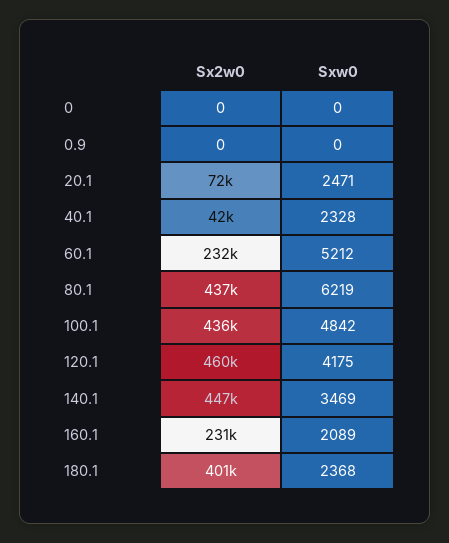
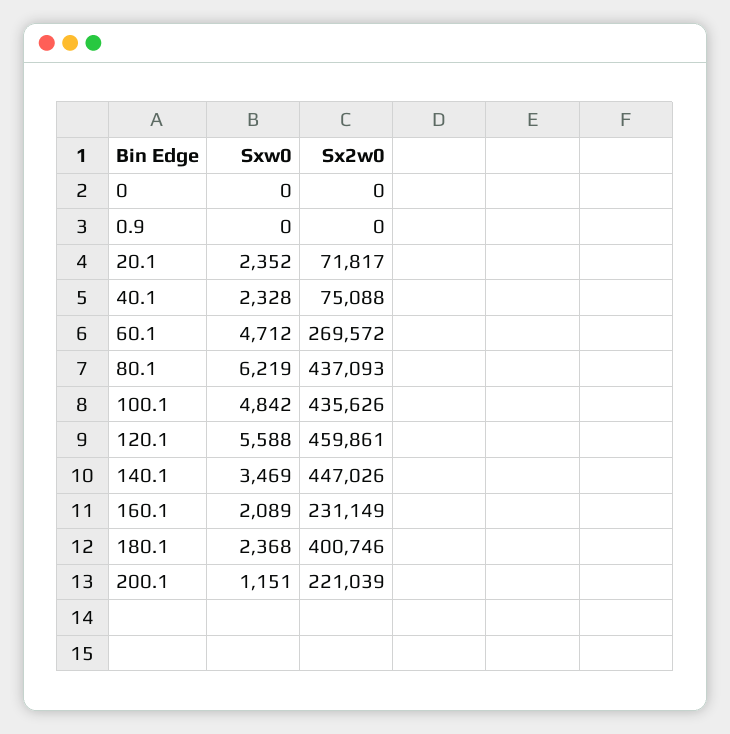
  {
    "Sx2w0": {
      "0": 0,
      "0.9": 0,
      "20.1": 71817,
-     "40.1": 42000,
+     "40.1": 75088,
-     "60.1": 232000,
+     "60.1": 269572,
      "80.1": 437093,
      "100.1": 435626,
      "120.1": 459861,
      "140.1": 447026,
      "160.1": 231149,
-     "180.1": 400746
+     "180.1": 400746,
+     "200.1": 221039
    },
    "Sxw0": {
      "0": 0,
      "0.9": 0,
-     "20.1": 2471,
+     "20.1": 2352,
      "40.1": 2328,
-     "60.1": 5212,
+     "60.1": 4712,
      "80.1": 6219,
      "100.1": 4842,
-     "120.1": 4175,
+     "120.1": 5588,
      "140.1": 3469,
      "160.1": 2089,
-     "180.1": 2368
+     "180.1": 2368,
+     "200.1": 1151
    }
  }

